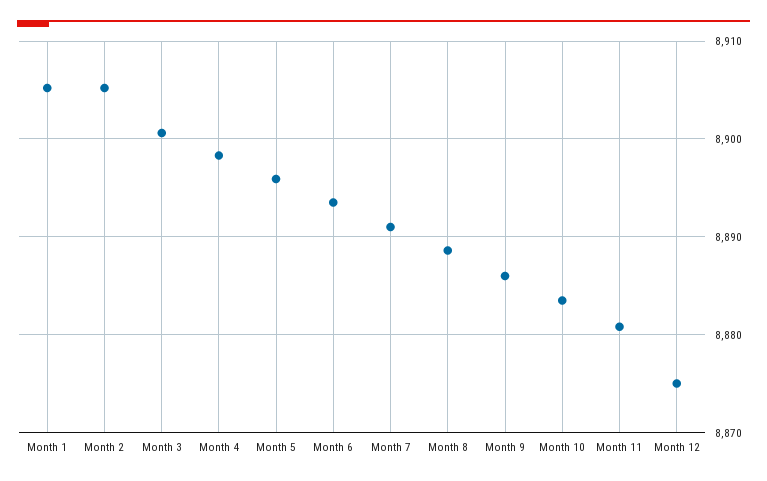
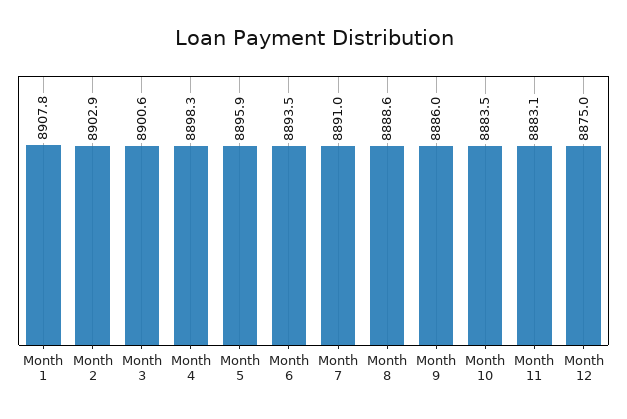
  {
-   "Month 1": 8905,
+   "Month 1": 8907.8,
-   "Month 2": 8905,
+   "Month 2": 8902.9,
    "Month 3": 8900.6,
    "Month 4": 8898.3,
    "Month 5": 8895.9,
    "Month 6": 8893.5,
    "Month 7": 8891,
    "Month 8": 8888.6,
    "Month 9": 8886,
    "Month 10": 8883.5,
-   "Month 11": 8881,
+   "Month 11": 8883.1,
    "Month 12": 8875
  }

